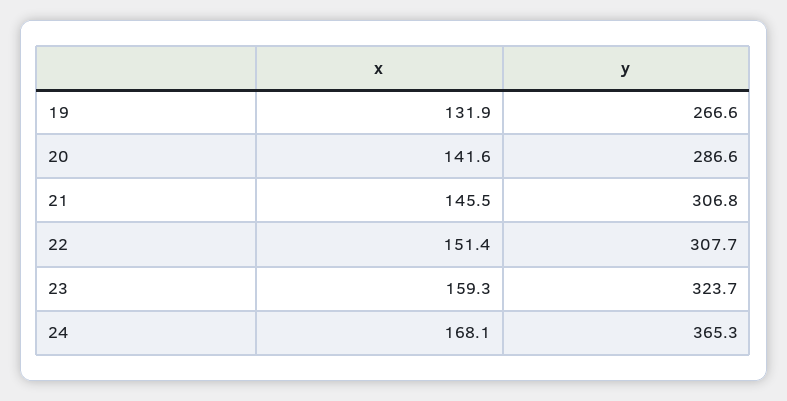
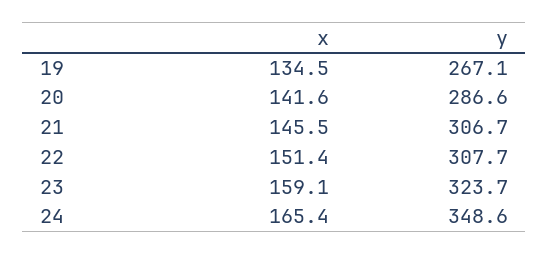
  {
    "x": {
-     "19": 131.9,
+     "19": 134.5,
      "20": 141.6,
      "21": 145.5,
      "22": 151.4,
-     "23": 159.3,
+     "23": 159.1,
-     "24": 168.1
+     "24": 165.4
    },
    "y": {
-     "19": 266.6,
+     "19": 267.1,
      "20": 286.6,
-     "21": 306.8,
+     "21": 306.7,
      "22": 307.7,
      "23": 323.7,
-     "24": 365.3
+     "24": 348.6
    }
  }

